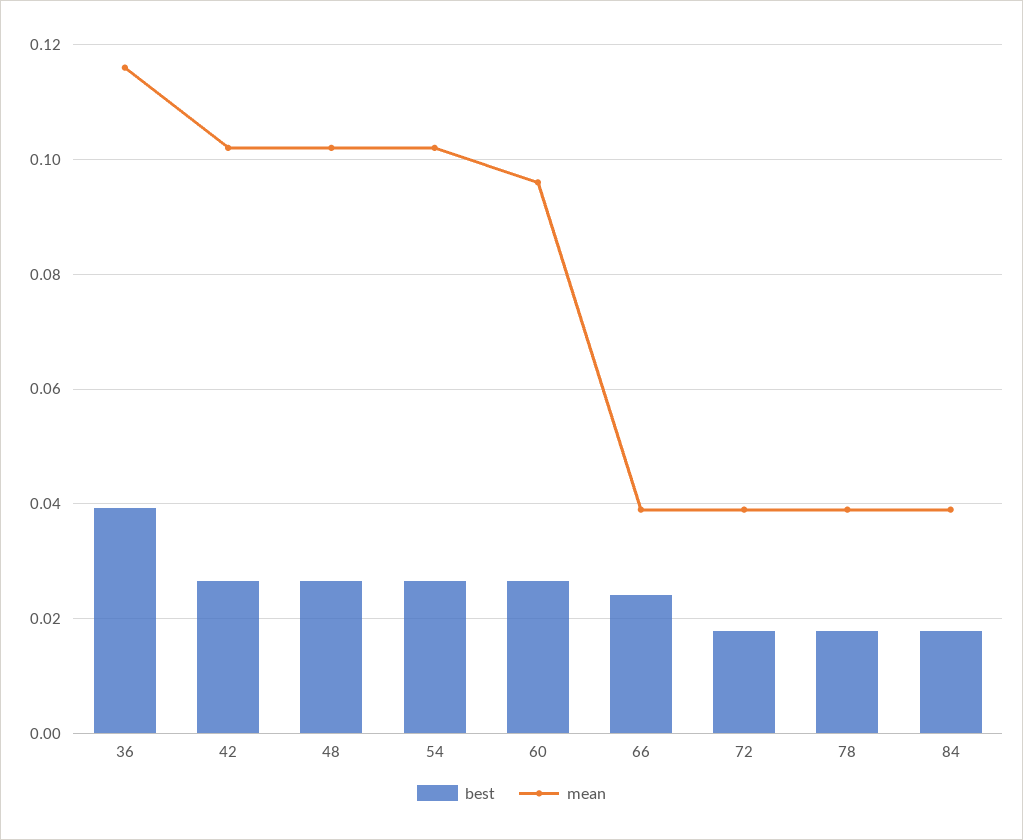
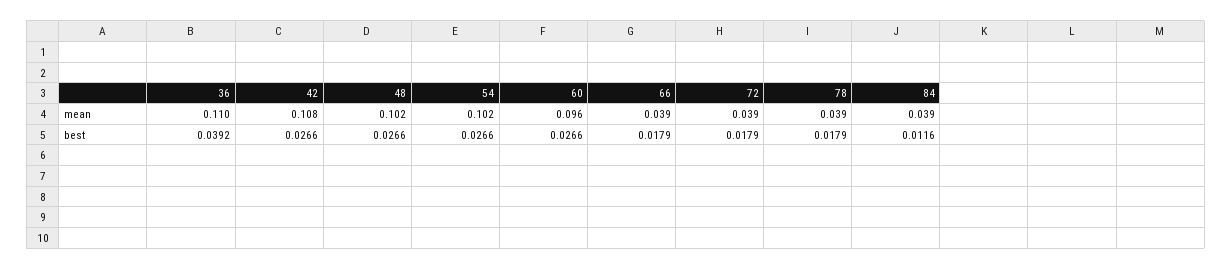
  {
    "best": {
      "36": 0.0392,
      "42": 0.0266,
      "48": 0.0266,
      "54": 0.0266,
      "60": 0.0266,
-     "66": 0.024,
+     "66": 0.0179,
      "72": 0.0179,
      "78": 0.0179,
-     "84": 0.018
+     "84": 0.0116
    },
    "mean": {
-     "36": 0.116,
+     "36": 0.11,
-     "42": 0.102,
+     "42": 0.108,
      "48": 0.102,
      "54": 0.102,
      "60": 0.096,
      "66": 0.039,
      "72": 0.039,
      "78": 0.039,
      "84": 0.039
    }
  }

